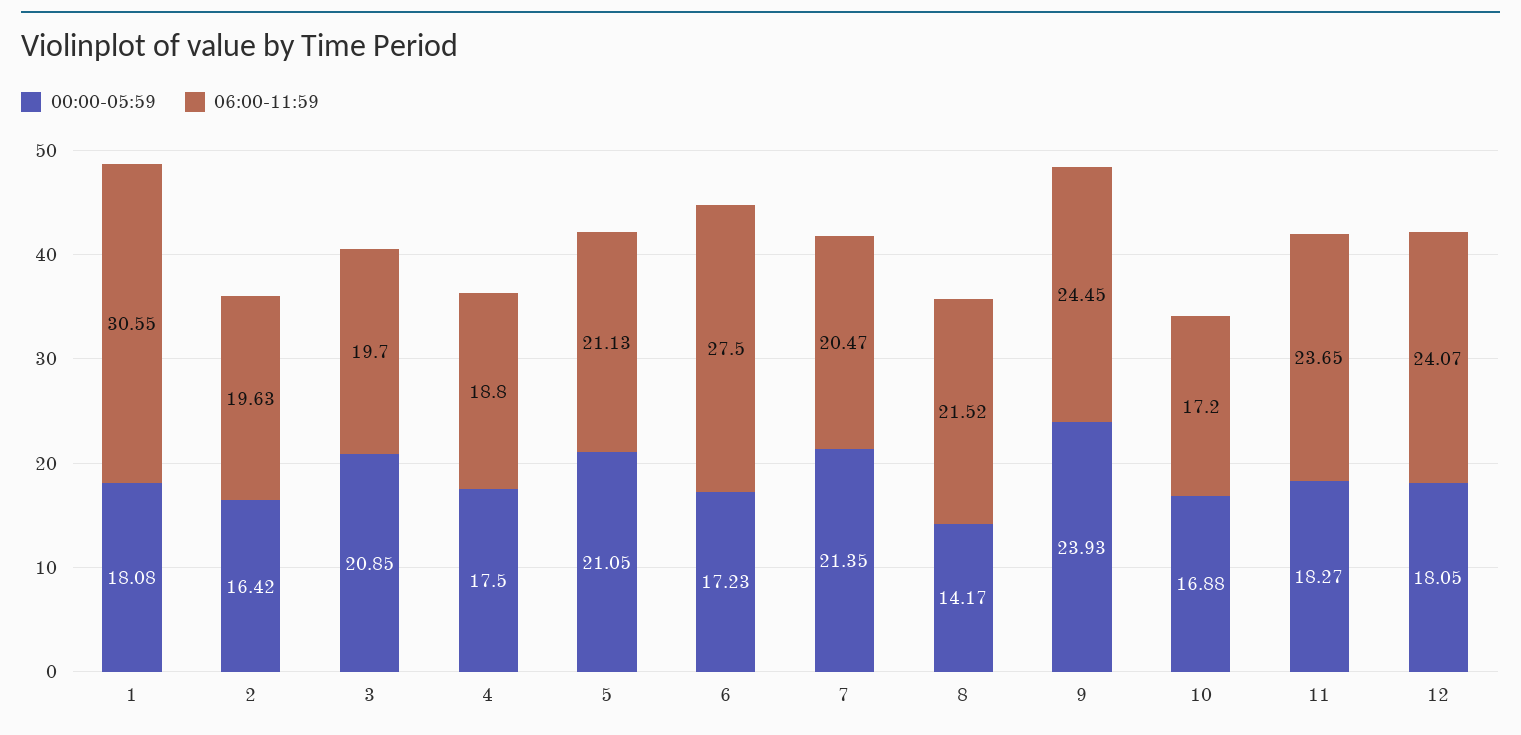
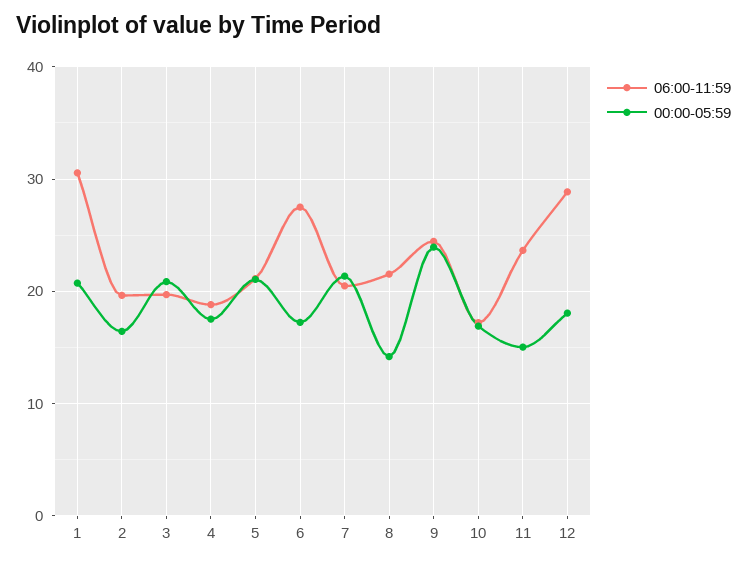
  {
    "00:00-05:59": {
-     "1": 18.08,
+     "1": 21,
      "2": 16.42,
      "3": 20.85,
      "4": 17.5,
      "5": 21.05,
      "6": 17.23,
      "7": 21.35,
      "8": 14.17,
      "9": 23.93,
      "10": 16.88,
-     "11": 18.27,
+     "11": 15,
      "12": 18.05
    },
    "06:00-11:59": {
      "1": 30.55,
      "2": 19.63,
      "3": 19.7,
      "4": 18.8,
      "5": 21.13,
      "6": 27.5,
      "7": 20.47,
      "8": 21.52,
      "9": 24.45,
      "10": 17.2,
      "11": 23.65,
-     "12": 24.07
+     "12": 29
    }
  }

